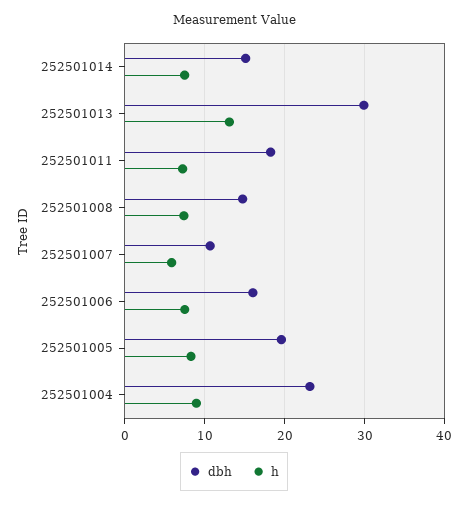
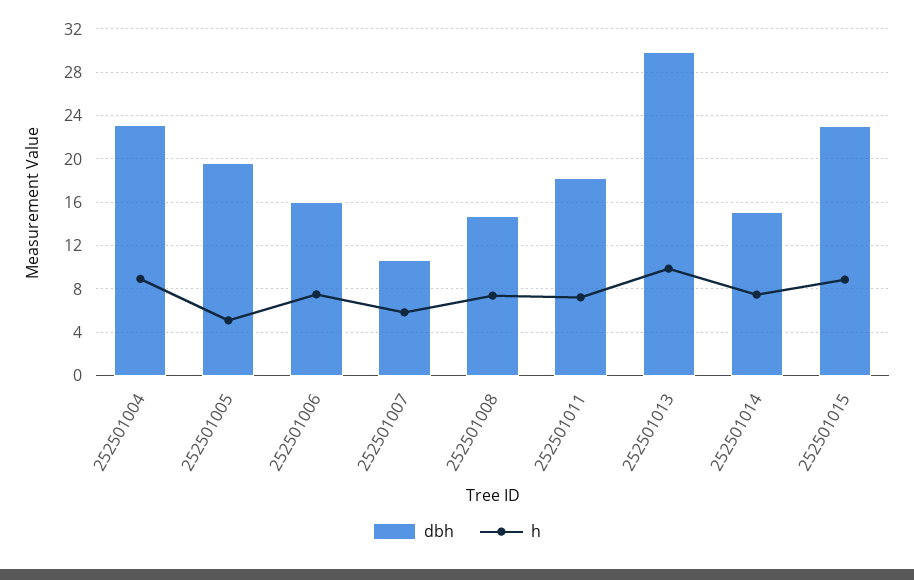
  {
    "dbh": {
      "252501014": 15,
      "252501013": 30,
      "252501011": 18,
      "252501008": 15,
      "252501007": 11,
      "252501006": 16,
      "252501005": 20,
-     "252501004": 23
+     "252501004": 23,
+     "252501015": 23
    },
    "h": {
      "252501014": 7,
-     "252501013": 13,
+     "252501013": 10,
      "252501011": 7,
      "252501008": 7,
      "252501007": 6,
      "252501006": 7,
-     "252501005": 8,
+     "252501005": 5,
-     "252501004": 9
+     "252501004": 9,
+     "252501015": 9
    }
  }

